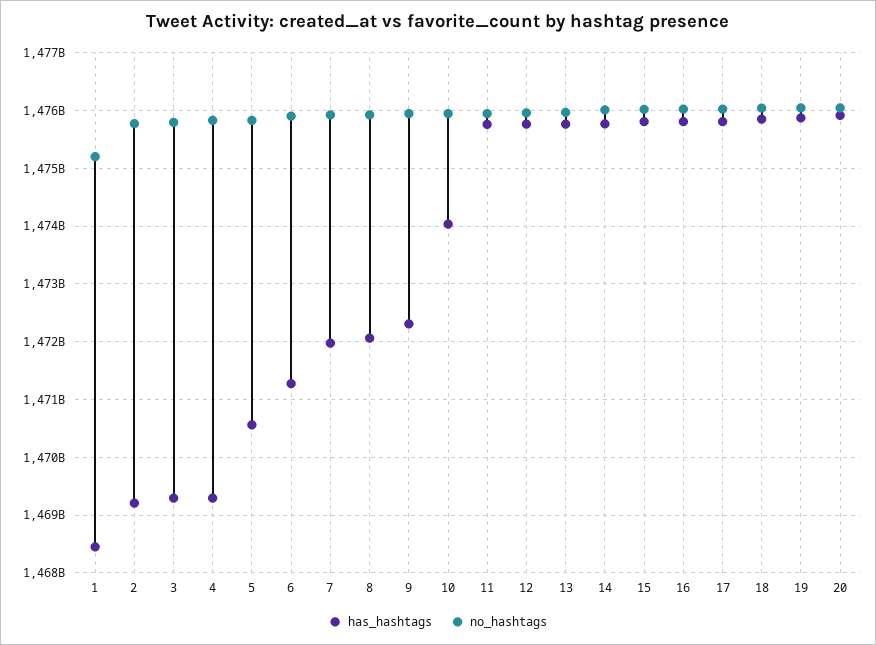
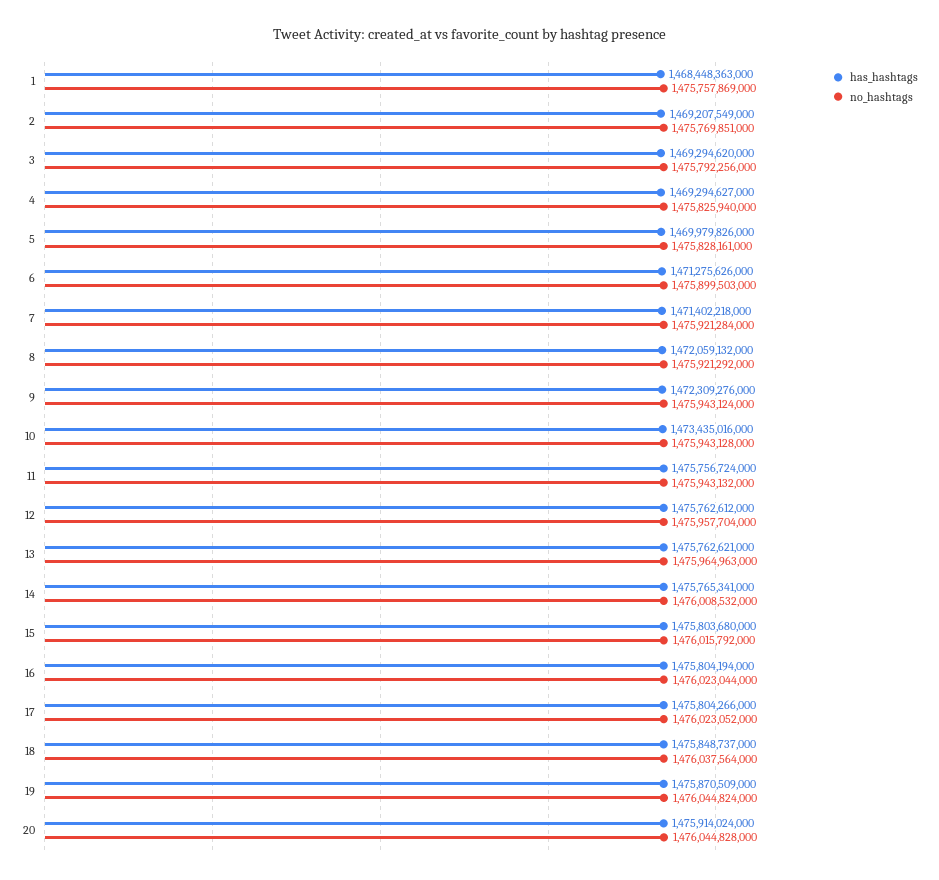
  {
    "has_hashtags": {
      "1": 1468448363000,
      "2": 1469207549000,
      "3": 1469294620000,
      "4": 1469294627000,
-     "5": 1470600000000,
+     "5": 1469979826000,
      "6": 1471275626000,
-     "7": 1472000000000,
+     "7": 1471402218000,
      "8": 1472059132000,
      "9": 1472309276000,
-     "10": 1474000000000,
+     "10": 1473435016000,
      "11": 1475756724000,
      "12": 1475762612000,
      "13": 1475762621000,
      "14": 1475765341000,
      "15": 1475803680000,
      "16": 1475804194000,
      "17": 1475804266000,
      "18": 1475848737000,
      "19": 1475870509000,
      "20": 1475914024000
    },
    "no_hashtags": {
-     "1": 1475200000000,
+     "1": 1475757869000,
      "2": 1475769851000,
      "3": 1475792256000,
      "4": 1475825940000,
      "5": 1475828161000,
      "6": 1475899503000,
      "7": 1475921284000,
      "8": 1475921292000,
      "9": 1475943124000,
      "10": 1475943128000,
      "11": 1475943132000,
      "12": 1475957704000,
      "13": 1475964963000,
      "14": 1476008532000,
      "15": 1476015792000,
      "16": 1476023044000,
      "17": 1476023052000,
      "18": 1476037564000,
      "19": 1476044824000,
      "20": 1476044828000
    }
  }

